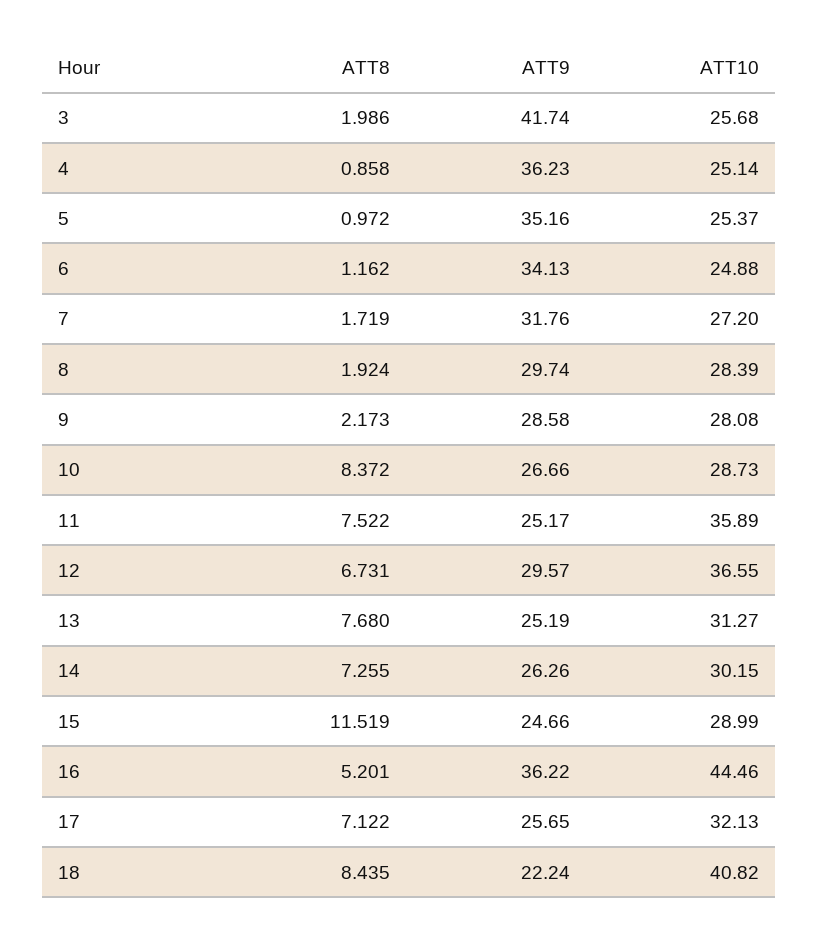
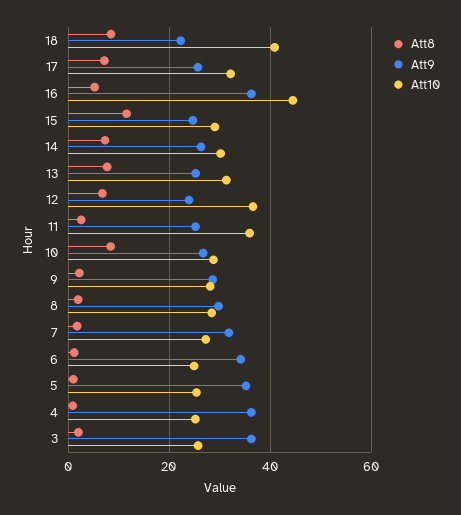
  {
    "ATT8": {
      "3": 1.986,
      "4": 0.858,
      "5": 0.972,
      "6": 1.162,
      "7": 1.719,
      "8": 1.924,
      "9": 2.173,
      "10": 8.372,
-     "11": 7.522,
+     "11": 2,
      "12": 6.731,
      "13": 7.68,
      "14": 7.255,
      "15": 11.519,
      "16": 5.201,
      "17": 7.122,
      "18": 8.435
    },
    "ATT9": {
-     "3": 41.74,
+     "3": 36,
      "4": 36.23,
      "5": 35.16,
      "6": 34.13,
      "7": 31.76,
      "8": 29.74,
      "9": 28.58,
      "10": 26.66,
      "11": 25.17,
-     "12": 29.57,
+     "12": 24,
      "13": 25.19,
      "14": 26.26,
      "15": 24.66,
      "16": 36.22,
      "17": 25.65,
      "18": 22.24
    },
    "ATT10": {
      "3": 25.68,
      "4": 25.14,
      "5": 25.37,
      "6": 24.88,
      "7": 27.2,
      "8": 28.39,
      "9": 28.08,
      "10": 28.73,
      "11": 35.89,
      "12": 36.55,
      "13": 31.27,
      "14": 30.15,
      "15": 28.99,
      "16": 44.46,
      "17": 32.13,
      "18": 40.82
    }
  }

